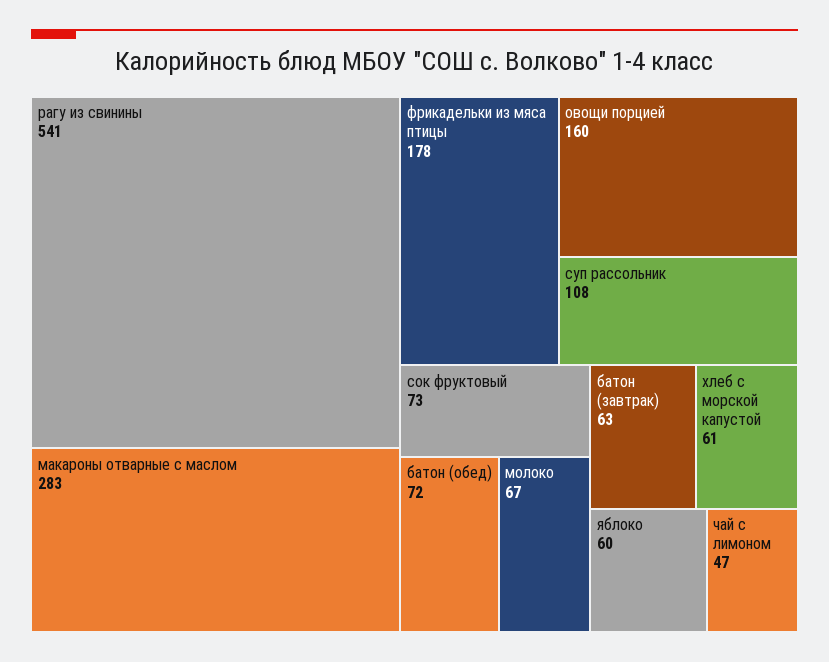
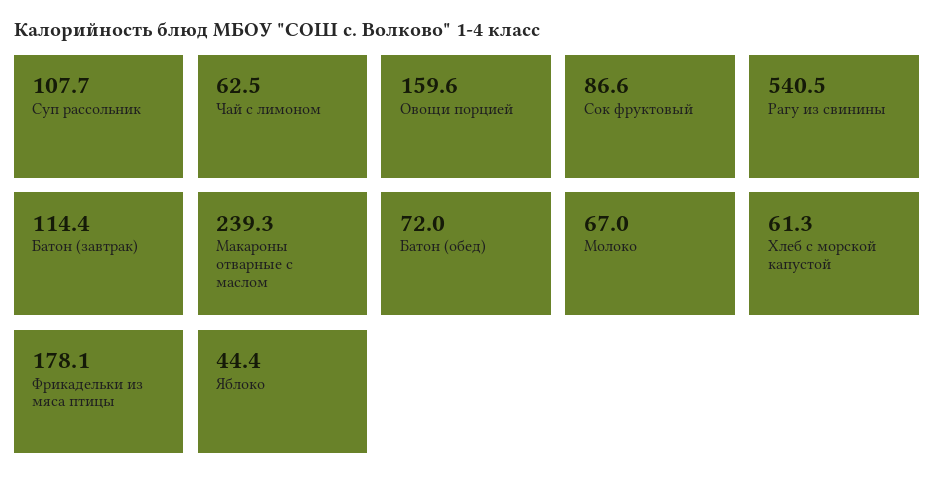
  {
    "рагу из свинины": 540.5,
-   "макароны отварные с маслом": 283,
+   "макароны отварные с маслом": 239.3,
    "фрикадельки из мяса птицы": 178.1,
    "овощи порцией": 159.6,
    "суп рассольник": 107.7,
-   "сок фруктовый": 73,
+   "сок фруктовый": 86.6,
    "батон (обед)": 72,
    "молоко": 67,
-   "батон (завтрак)": 63,
+   "батон (завтрак)": 114.4,
    "хлеб с морской капустой": 61.3,
-   "яблоко": 60,
+   "яблоко": 44.4,
-   "чай с лимоном": 47
+   "чай с лимоном": 62.5
  }

